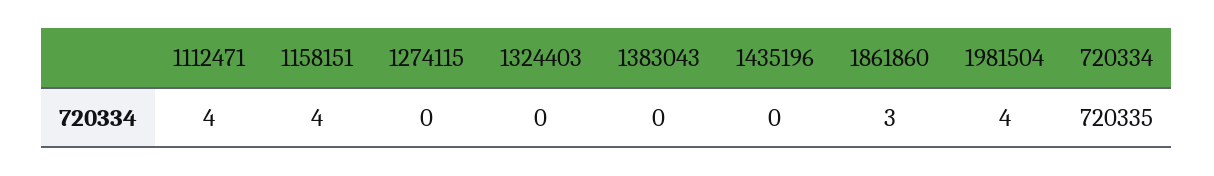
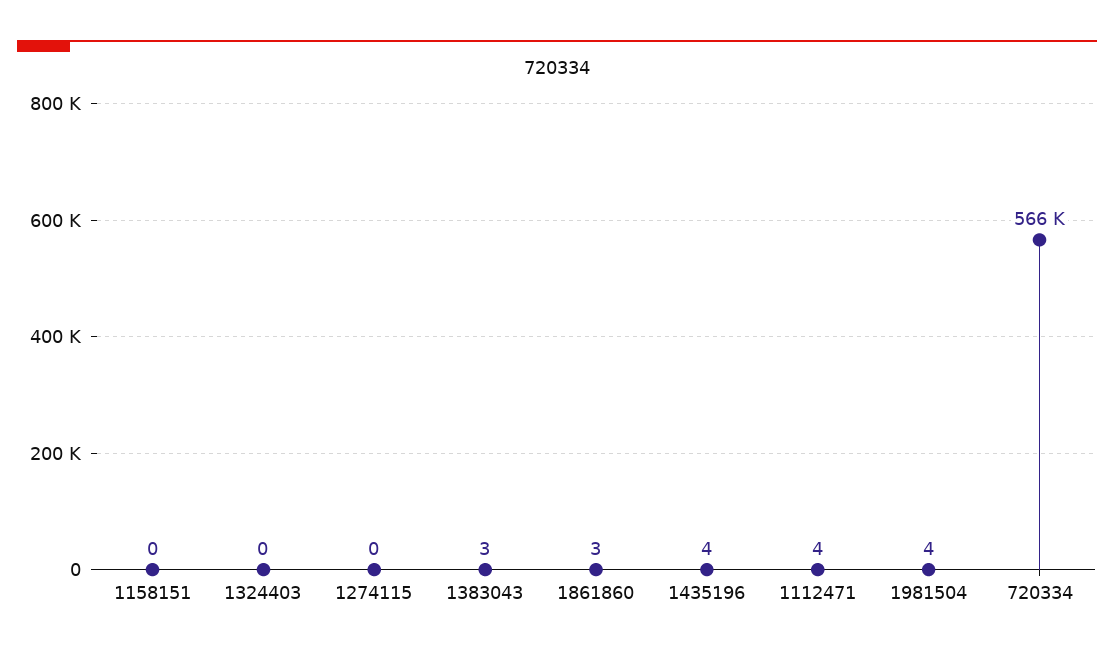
  {
    "1112471": 4,
-   "1158151": 4,
+   "1158151": 0,
    "1274115": 0,
    "1324403": 0,
-   "1383043": 0,
+   "1383043": 3,
-   "1435196": 0,
+   "1435196": 4,
    "1861860": 3,
    "1981504": 4,
-   "720334": 720335
+   "720334": 566000
  }

